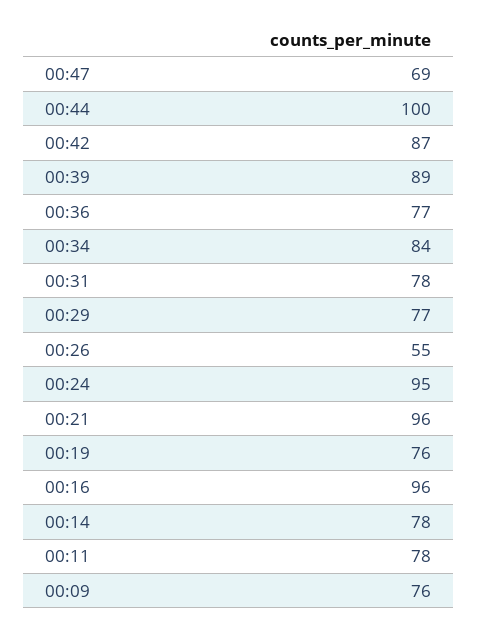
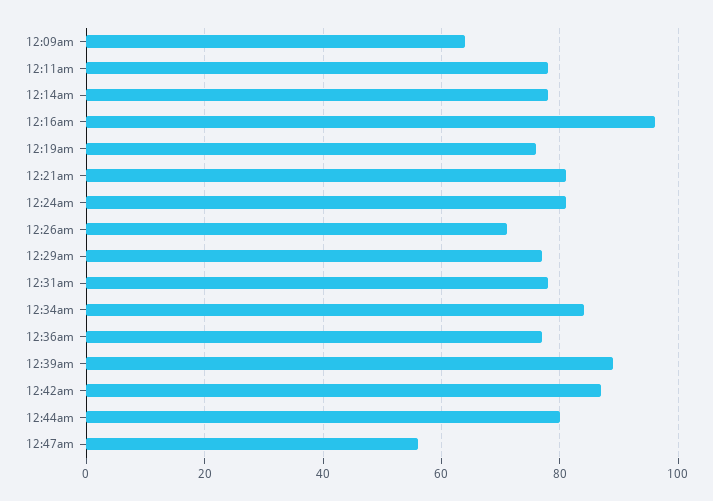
  {
-   "00:47": 69,
+   "00:47": 55,
-   "00:44": 100,
+   "00:44": 80,
    "00:42": 87,
    "00:39": 89,
    "00:36": 77,
    "00:34": 84,
    "00:31": 78,
    "00:29": 77,
-   "00:26": 55,
+   "00:26": 70,
-   "00:24": 95,
+   "00:24": 80,
-   "00:21": 96,
+   "00:21": 80,
    "00:19": 76,
    "00:16": 96,
    "00:14": 78,
    "00:11": 78,
-   "00:09": 76
+   "00:09": 65
  }

